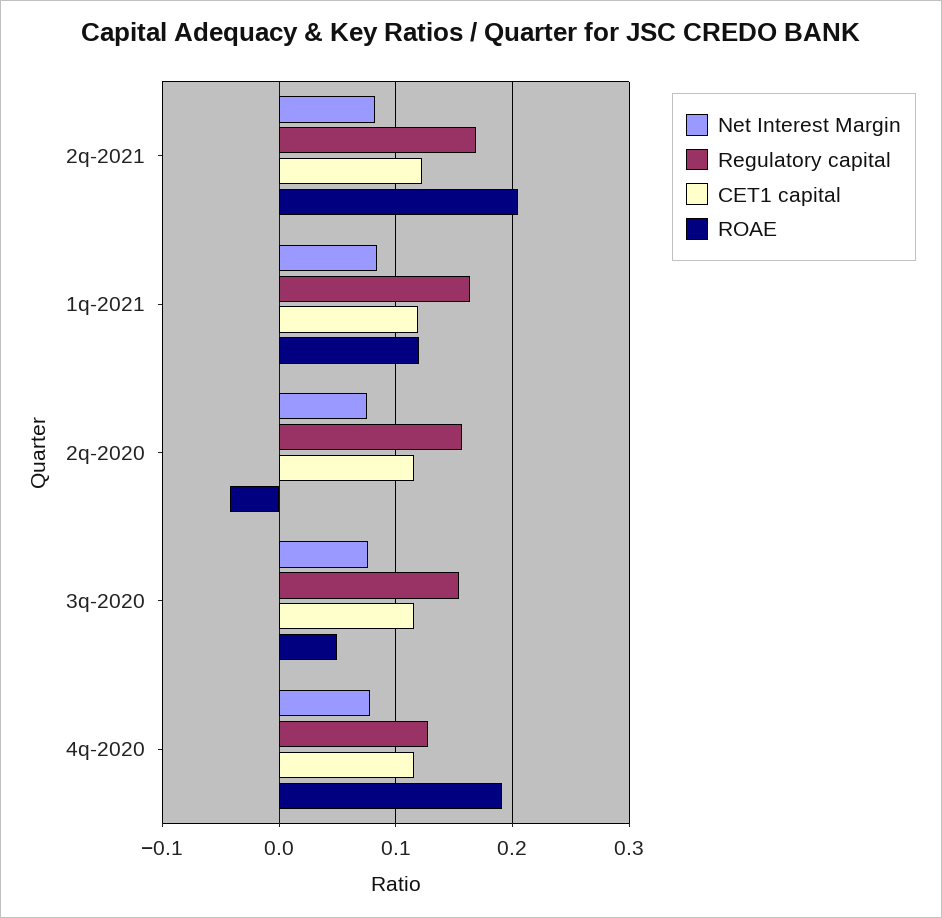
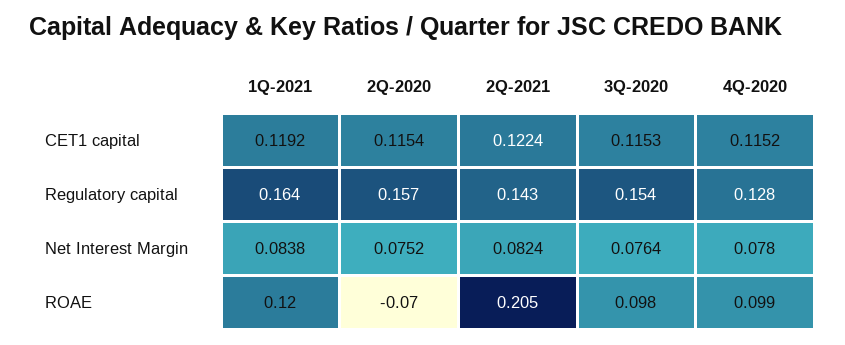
  {
    "Net Interest Margin": {
      "2q-2021": 0.0824,
      "1q-2021": 0.0838,
      "2q-2020": 0.0752,
      "3q-2020": 0.0764,
      "4q-2020": 0.078
    },
    "Regulatory capital": {
-     "2q-2021": 0.17,
+     "2q-2021": 0.143,
      "1q-2021": 0.164,
      "2q-2020": 0.157,
      "3q-2020": 0.154,
      "4q-2020": 0.128
    },
    "CET1 capital": {
      "2q-2021": 0.1224,
      "1q-2021": 0.1192,
      "2q-2020": 0.1154,
      "3q-2020": 0.1153,
      "4q-2020": 0.1152
    },
    "ROAE": {
      "2q-2021": 0.205,
      "1q-2021": 0.12,
-     "2q-2020": -0.04,
+     "2q-2020": -0.07,
-     "3q-2020": 0.05,
+     "3q-2020": 0.098,
-     "4q-2020": 0.19
+     "4q-2020": 0.099
    }
  }

